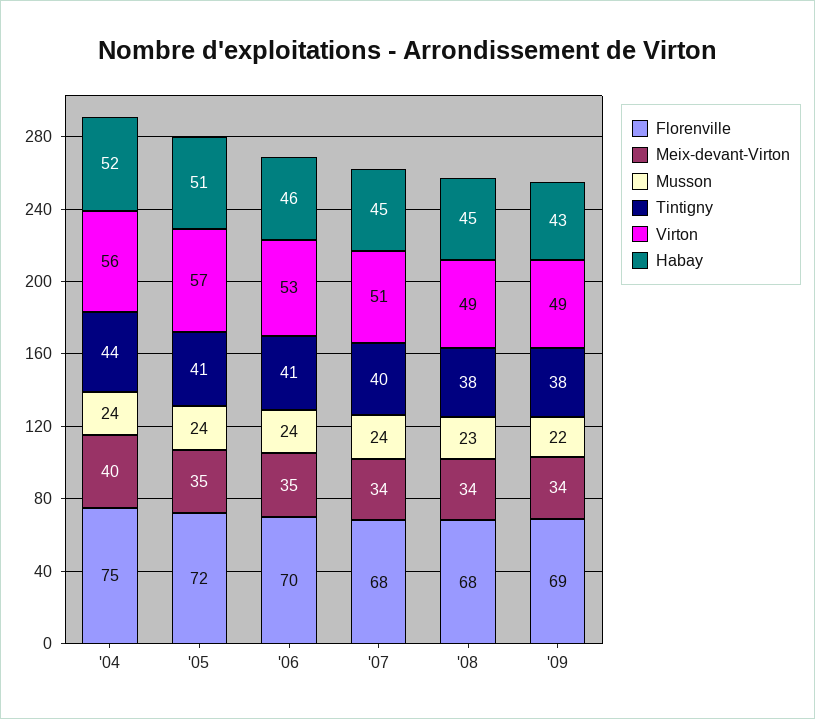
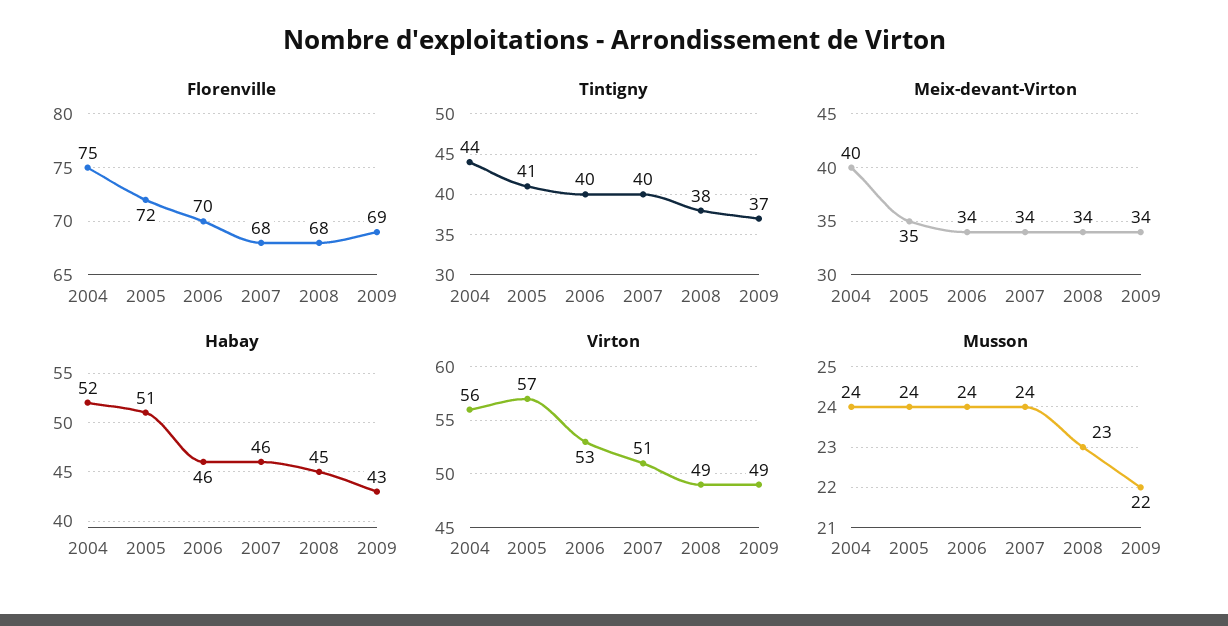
  {
    "Florenville": {
      "'04": 75,
      "'05": 72,
      "'06": 70,
      "'07": 68,
      "'08": 68,
      "'09": 69
    },
    "Meix-devant-Virton": {
      "'04": 40,
      "'05": 35,
-     "'06": 35,
+     "'06": 34,
      "'07": 34,
      "'08": 34,
      "'09": 34
    },
    "Musson": {
      "'04": 24,
      "'05": 24,
      "'06": 24,
      "'07": 24,
      "'08": 23,
      "'09": 22
    },
    "Tintigny": {
      "'04": 44,
      "'05": 41,
-     "'06": 41,
+     "'06": 40,
      "'07": 40,
      "'08": 38,
-     "'09": 38
+     "'09": 37
    },
    "Virton": {
      "'04": 56,
      "'05": 57,
      "'06": 53,
      "'07": 51,
      "'08": 49,
      "'09": 49
    },
    "Habay": {
      "'04": 52,
      "'05": 51,
      "'06": 46,
-     "'07": 45,
+     "'07": 46,
      "'08": 45,
      "'09": 43
    }
  }

